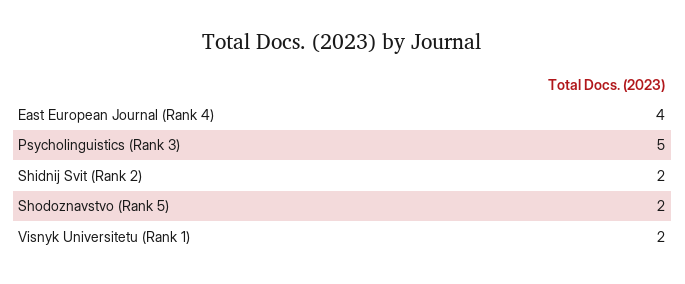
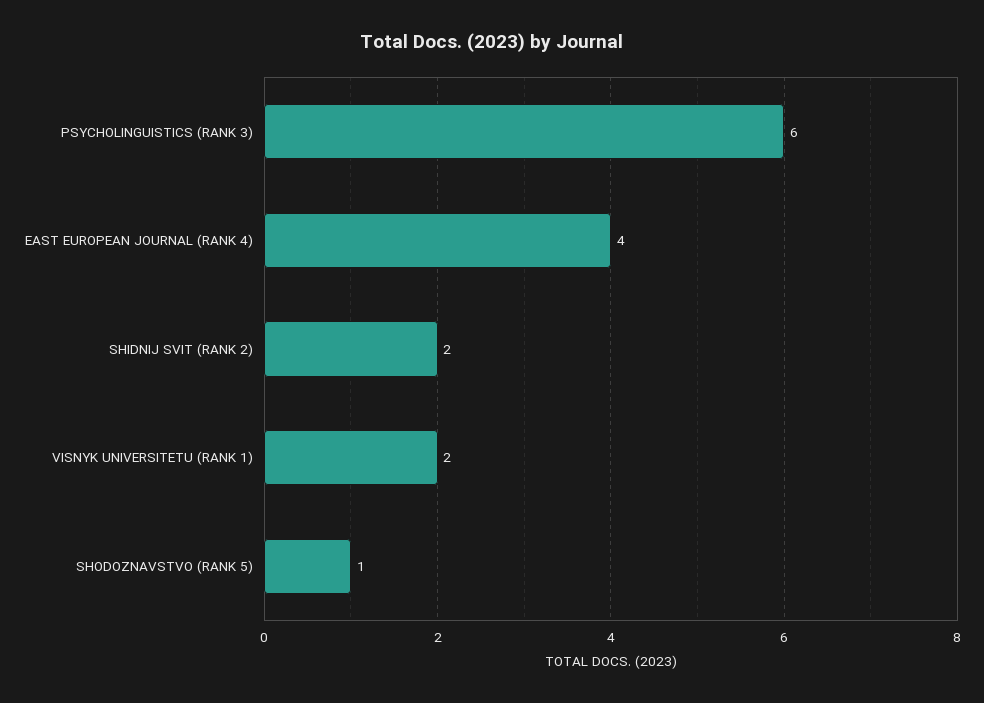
  {
    "East European Journal (Rank 4)": 4,
-   "Psycholinguistics (Rank 3)": 5,
+   "Psycholinguistics (Rank 3)": 6,
    "Shidnij Svit (Rank 2)": 2,
-   "Shodoznavstvo (Rank 5)": 2,
+   "Shodoznavstvo (Rank 5)": 1,
    "Visnyk Universitetu (Rank 1)": 2
  }

